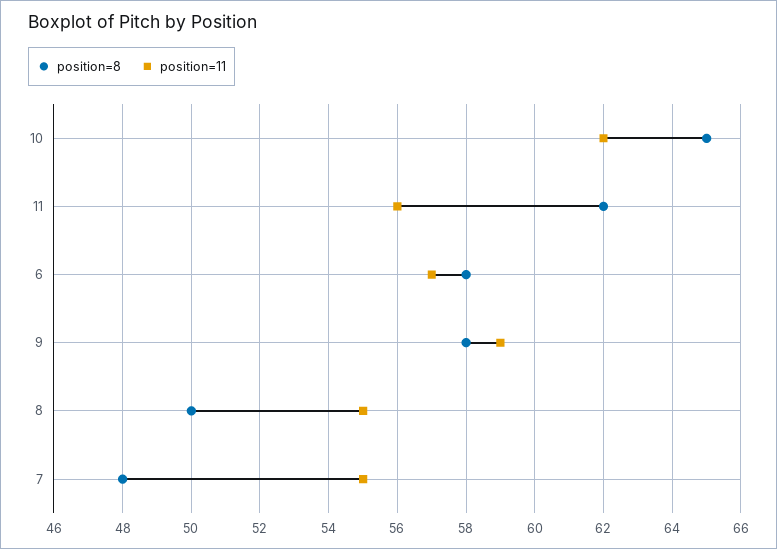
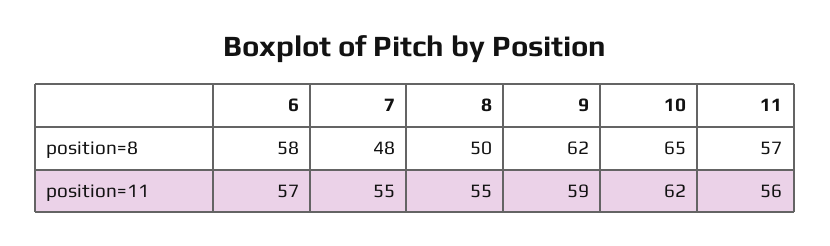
  {
    "position=8": {
      "10": 65,
-     "11": 62,
+     "11": 57,
      "6": 58,
-     "9": 58,
+     "9": 62,
      "8": 50,
      "7": 48
    },
    "position=11": {
      "10": 62,
      "11": 56,
      "6": 57,
      "9": 59,
      "8": 55,
      "7": 55
    }
  }

